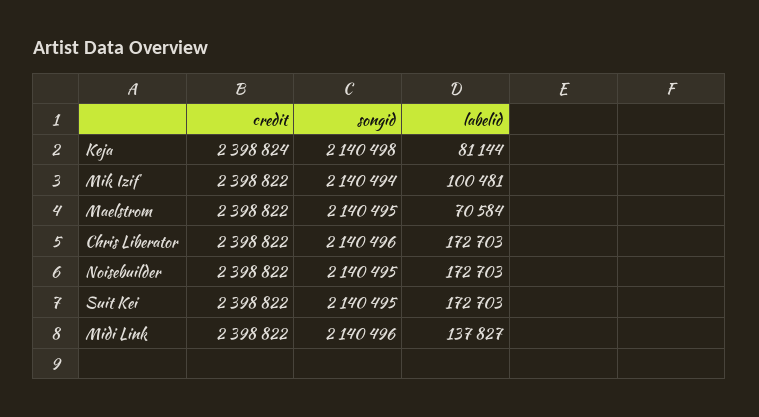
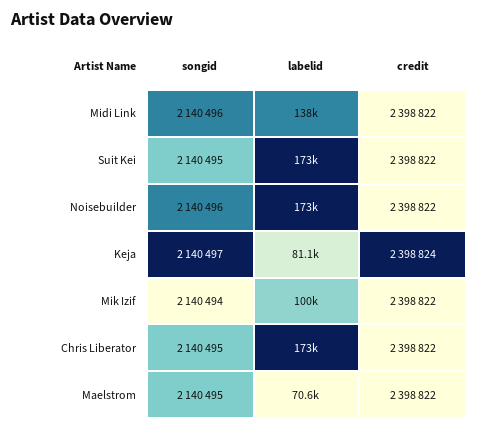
  {
    "credit": {
      "Keja": 2398824,
      "Mik Izif": 2398822,
      "Maelstrom": 2398822,
      "Chris Liberator": 2398822,
      "Noisebuilder": 2398822,
      "Suit Kei": 2398822,
      "Midi Link": 2398822
    },
    "songid": {
-     "Keja": 2140498,
+     "Keja": 2140497,
      "Mik Izif": 2140494,
      "Maelstrom": 2140495,
-     "Chris Liberator": 2140496,
+     "Chris Liberator": 2140495,
-     "Noisebuilder": 2140495,
+     "Noisebuilder": 2140496,
      "Suit Kei": 2140495,
      "Midi Link": 2140496
    },
    "labelid": {
      "Keja": 81144,
      "Mik Izif": 100481,
      "Maelstrom": 70584,
      "Chris Liberator": 172703,
      "Noisebuilder": 172703,
      "Suit Kei": 172703,
      "Midi Link": 137827
    }
  }

